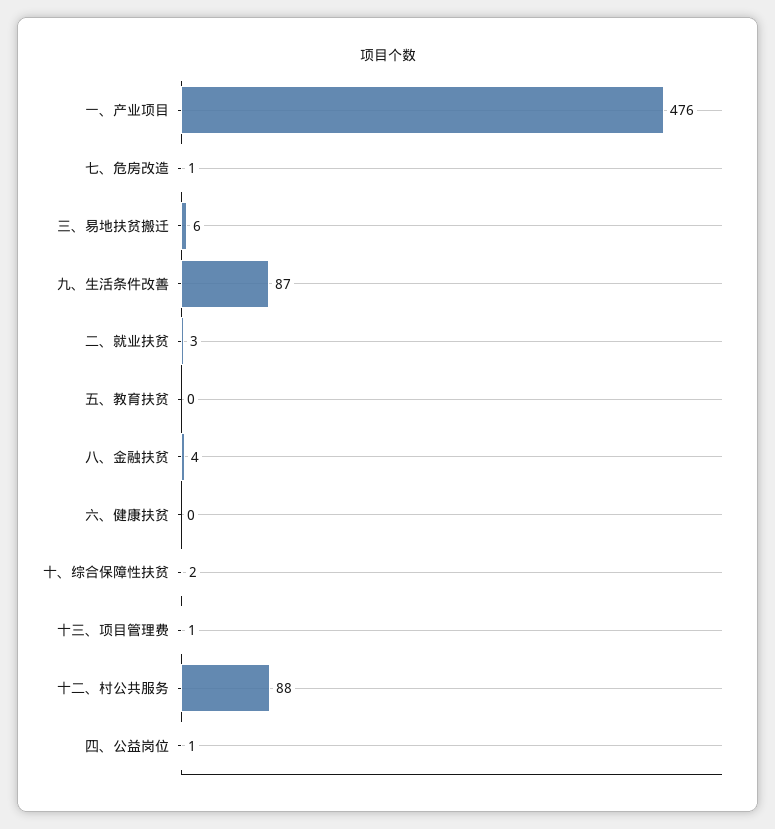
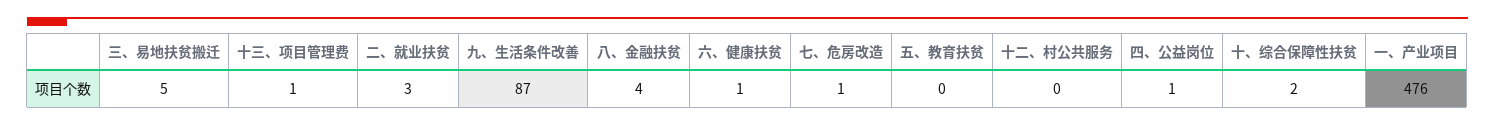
  {
    "一、产业项目": 476,
    "七、危房改造": 1,
-   "三、易地扶贫搬迁": 6,
+   "三、易地扶贫搬迁": 5,
    "九、生活条件改善": 87,
    "二、就业扶贫": 3,
    "五、教育扶贫": 0,
    "八、金融扶贫": 4,
-   "六、健康扶贫": 0,
+   "六、健康扶贫": 1,
    "十、综合保障性扶贫": 2,
    "十三、项目管理费": 1,
-   "十二、村公共服务": 88,
+   "十二、村公共服务": 0,
    "四、公益岗位": 1
  }

